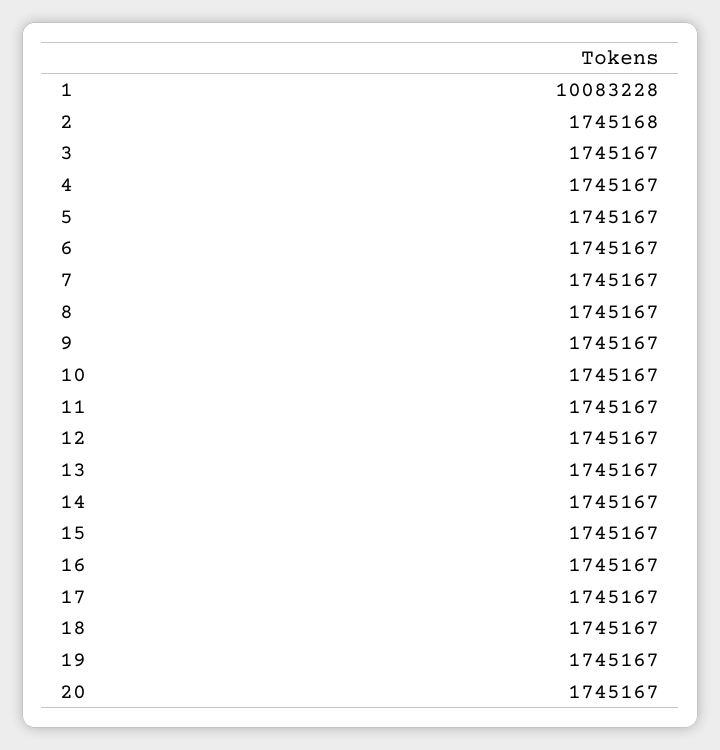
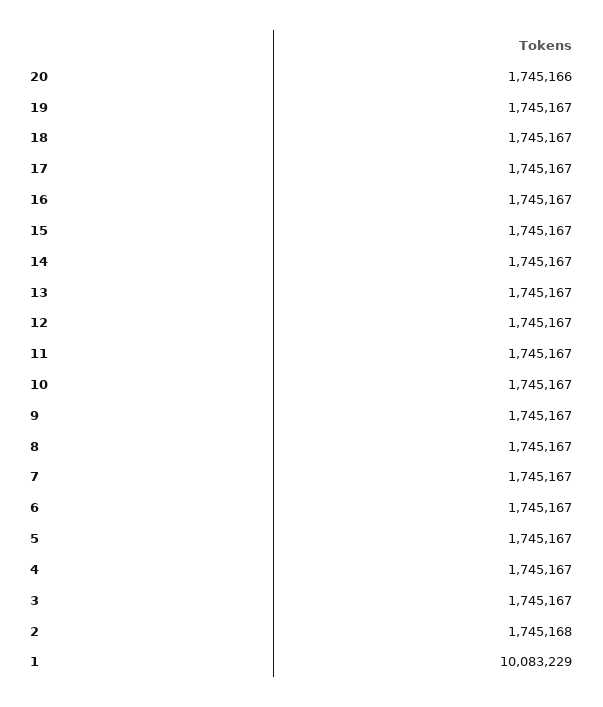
  {
-   "1": 10083228,
+   "1": 10083229,
    "2": 1745168,
    "3": 1745167,
    "4": 1745167,
    "5": 1745167,
    "6": 1745167,
    "7": 1745167,
    "8": 1745167,
    "9": 1745167,
    "10": 1745167,
    "11": 1745167,
    "12": 1745167,
    "13": 1745167,
    "14": 1745167,
    "15": 1745167,
    "16": 1745167,
    "17": 1745167,
    "18": 1745167,
    "19": 1745167,
-   "20": 1745167
+   "20": 1745166
  }

